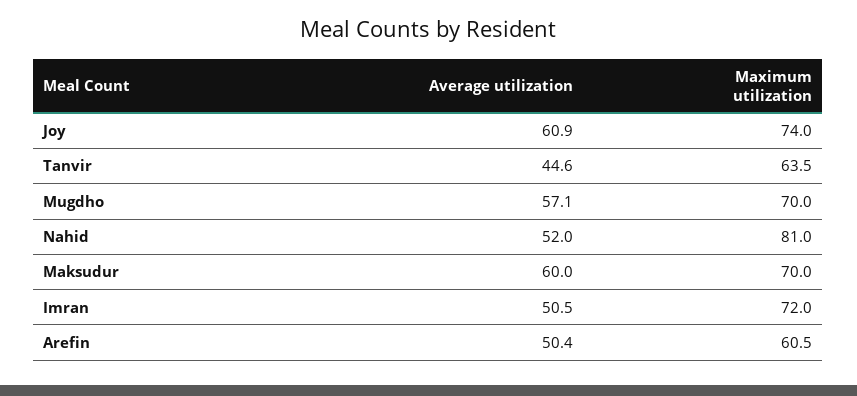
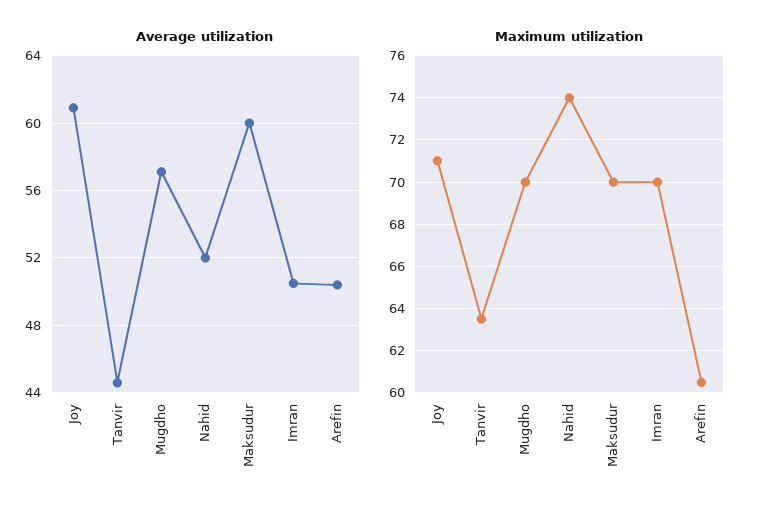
  {
    "Average utilization": {
      "Joy": 60.9,
      "Tanvir": 44.6,
      "Mugdho": 57.1,
      "Nahid": 52,
      "Maksudur": 60,
      "Imran": 50.5,
      "Arefin": 50.4
    },
    "Maximum utilization": {
-     "Joy": 74,
+     "Joy": 71,
      "Tanvir": 63.5,
      "Mugdho": 70,
-     "Nahid": 81,
+     "Nahid": 74,
      "Maksudur": 70,
-     "Imran": 72,
+     "Imran": 70,
      "Arefin": 60.5
    }
  }

